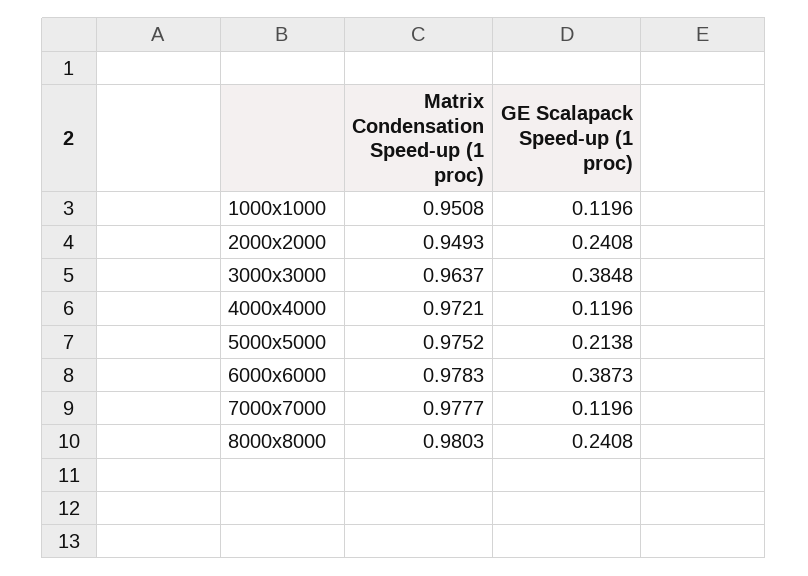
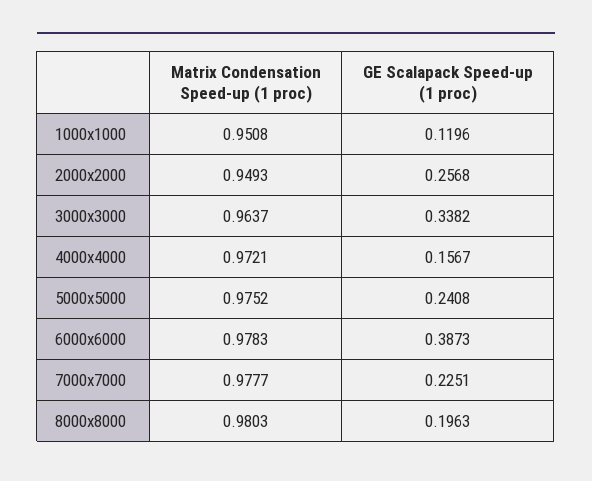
  {
    "Matrix Condensation Speed-up (1 proc)": {
      "1000x1000": 0.9508,
      "2000x2000": 0.9493,
      "3000x3000": 0.9637,
      "4000x4000": 0.9721,
      "5000x5000": 0.9752,
      "6000x6000": 0.9783,
      "7000x7000": 0.9777,
      "8000x8000": 0.9803
    },
    "GE Scalapack Speed-up (1 proc)": {
      "1000x1000": 0.1196,
-     "2000x2000": 0.2408,
+     "2000x2000": 0.2568,
-     "3000x3000": 0.3848,
+     "3000x3000": 0.3382,
-     "4000x4000": 0.1196,
+     "4000x4000": 0.1567,
-     "5000x5000": 0.2138,
+     "5000x5000": 0.2408,
      "6000x6000": 0.3873,
-     "7000x7000": 0.1196,
+     "7000x7000": 0.2251,
-     "8000x8000": 0.2408
+     "8000x8000": 0.1963
    }
  }

